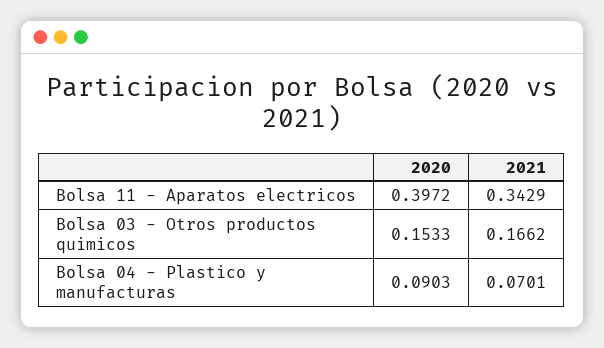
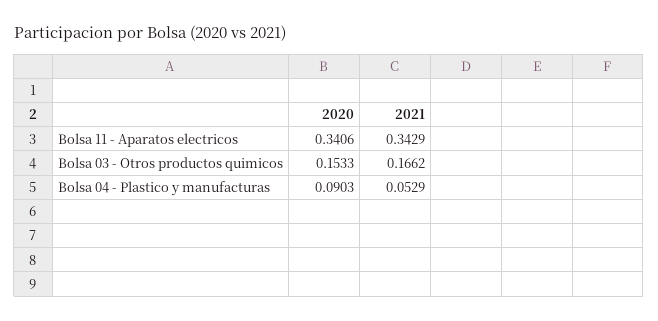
  {
    "2020": {
-     "Bolsa 11 - Aparatos electricos": 0.3972,
+     "Bolsa 11 - Aparatos electricos": 0.3406,
      "Bolsa 03 - Otros productos quimicos": 0.1533,
      "Bolsa 04 - Plastico y manufacturas": 0.0903
    },
    "2021": {
      "Bolsa 11 - Aparatos electricos": 0.3429,
      "Bolsa 03 - Otros productos quimicos": 0.1662,
-     "Bolsa 04 - Plastico y manufacturas": 0.0701
+     "Bolsa 04 - Plastico y manufacturas": 0.0529
    }
  }

